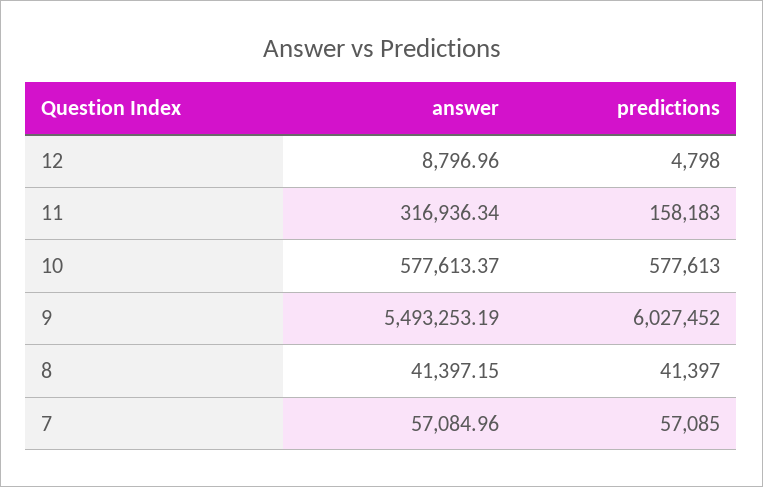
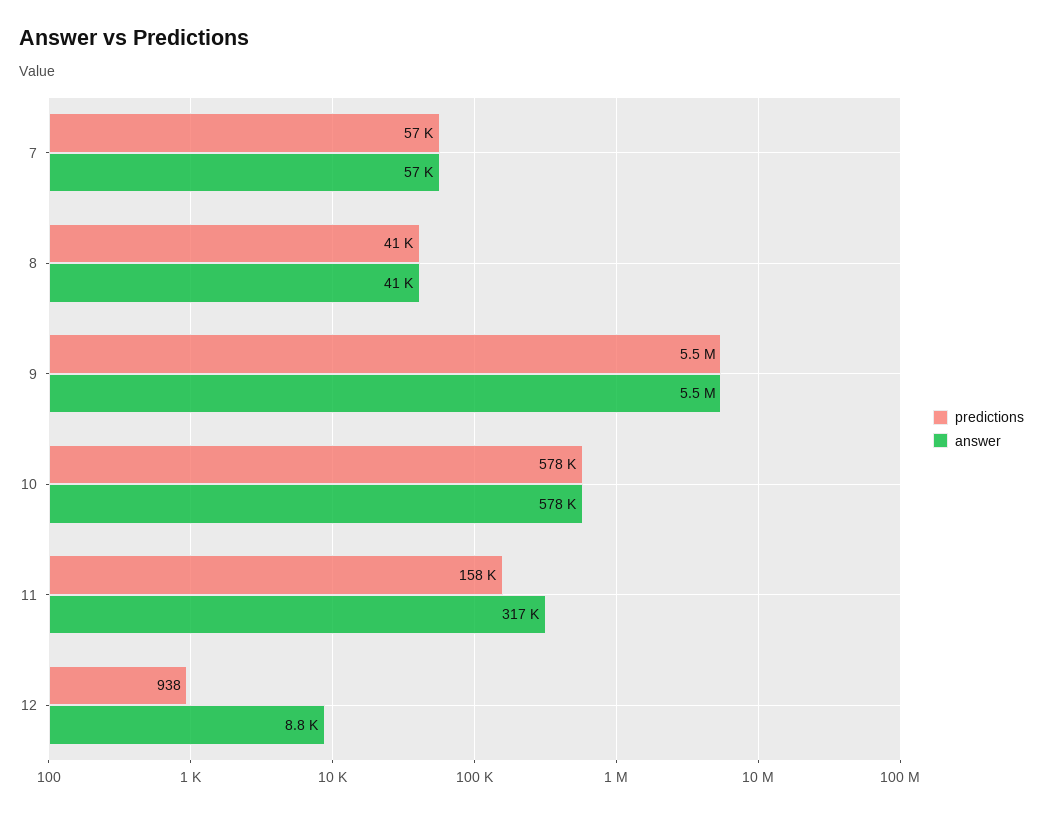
  {
    "answer": {
      "12": 8796.96,
      "11": 316936.34,
      "10": 577613.37,
      "9": 5493253.19,
      "8": 41397.15,
      "7": 57084.96
    },
    "predictions": {
-     "12": 4798,
+     "12": 938,
      "11": 158183,
      "10": 577613,
-     "9": 6027452,
+     "9": 5500000,
      "8": 41397,
      "7": 57085
    }
  }

